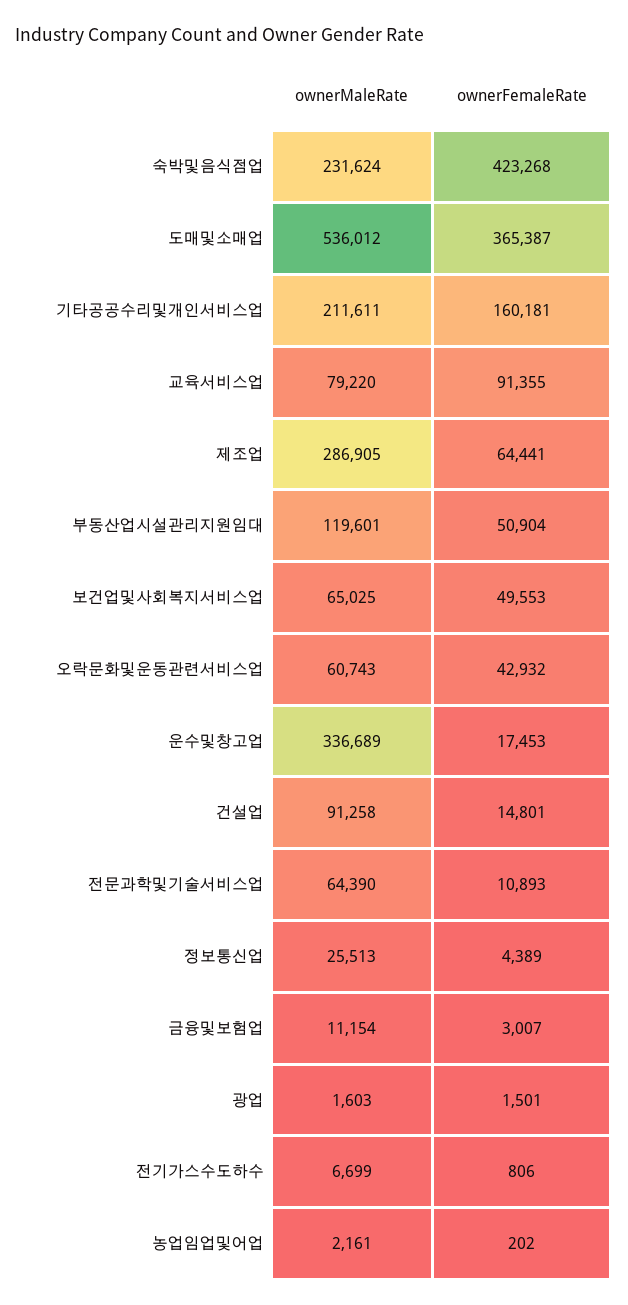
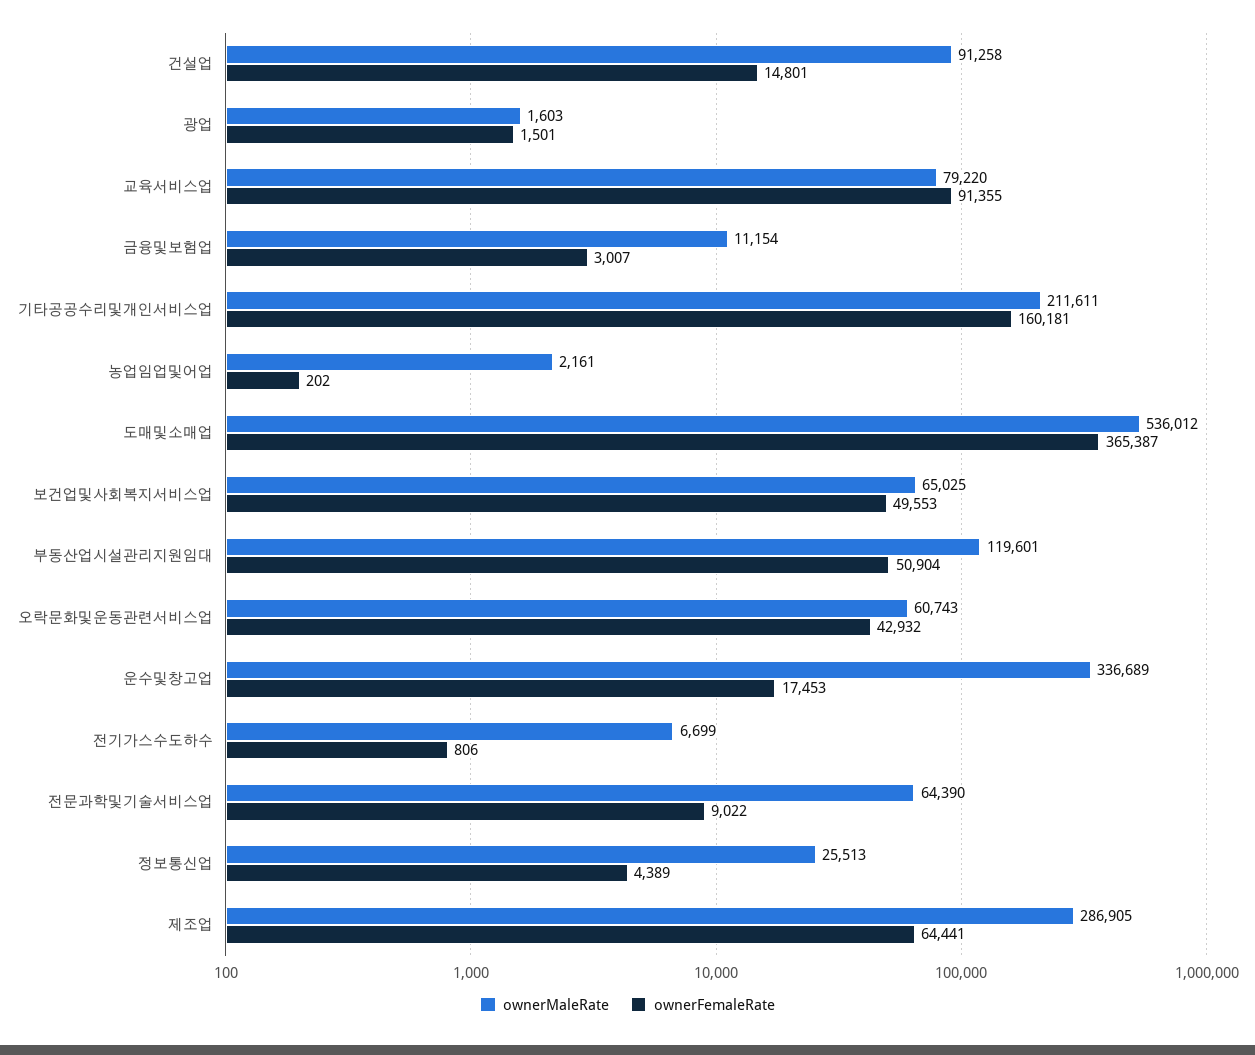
  {
    "ownerMaleRate": {
-     "숙박및음식점업": 231624,
      "도매및소매업": 536012,
      "기타공공수리및개인서비스업": 211611,
      "교육서비스업": 79220,
      "제조업": 286905,
      "부동산업시설관리지원임대": 119601,
      "보건업및사회복지서비스업": 65025,
      "오락문화및운동관련서비스업": 60743,
      "운수및창고업": 336689,
      "건설업": 91258,
      "전문과학및기술서비스업": 64390,
      "정보통신업": 25513,
      "금융및보험업": 11154,
      "광업": 1603,
      "전기가스수도하수": 6699,
      "농업임업및어업": 2161
    },
    "ownerFemaleRate": {
-     "숙박및음식점업": 423268,
      "도매및소매업": 365387,
      "기타공공수리및개인서비스업": 160181,
      "교육서비스업": 91355,
      "제조업": 64441,
      "부동산업시설관리지원임대": 50904,
      "보건업및사회복지서비스업": 49553,
      "오락문화및운동관련서비스업": 42932,
      "운수및창고업": 17453,
      "건설업": 14801,
-     "전문과학및기술서비스업": 10893,
+     "전문과학및기술서비스업": 9022,
      "정보통신업": 4389,
      "금융및보험업": 3007,
      "광업": 1501,
      "전기가스수도하수": 806,
      "농업임업및어업": 202
    }
  }

